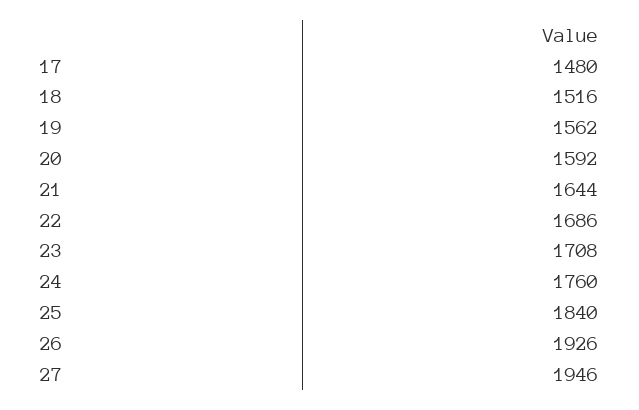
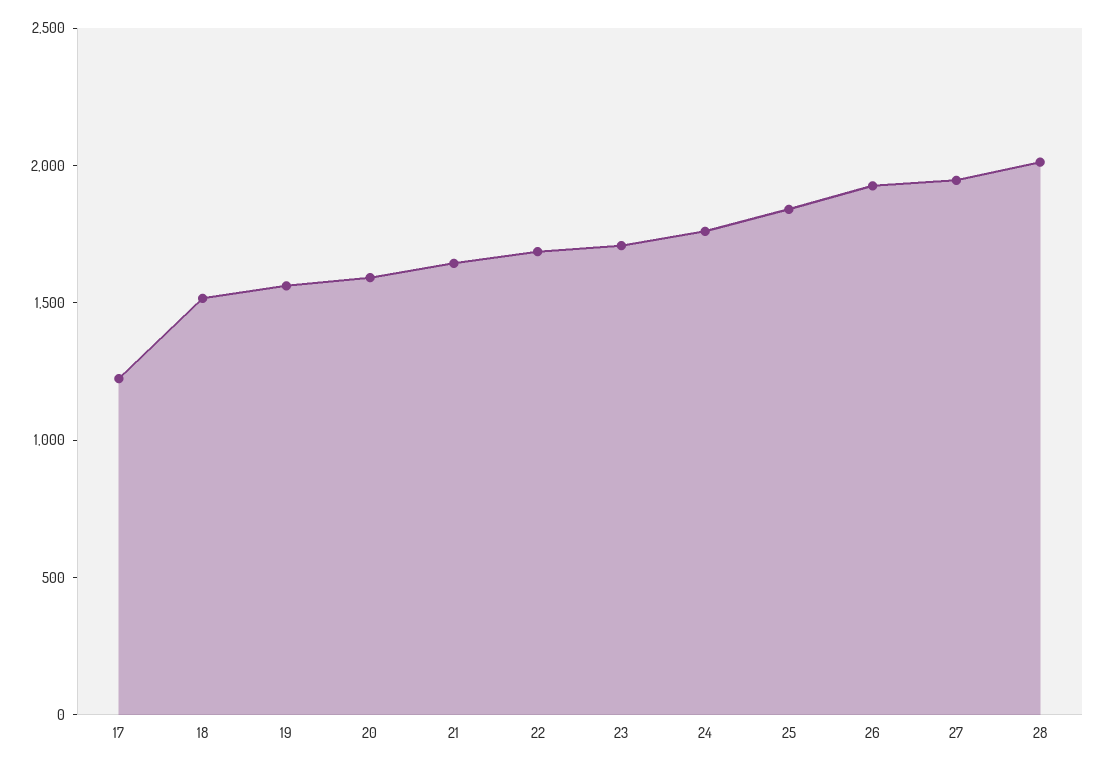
  {
-   "17": 1480,
+   "17": 1200,
    "18": 1516,
    "19": 1562,
    "20": 1592,
    "21": 1644,
    "22": 1686,
    "23": 1708,
    "24": 1760,
    "25": 1840,
    "26": 1926,
-   "27": 1946
+   "27": 1946,
+   "28": 2000
  }

